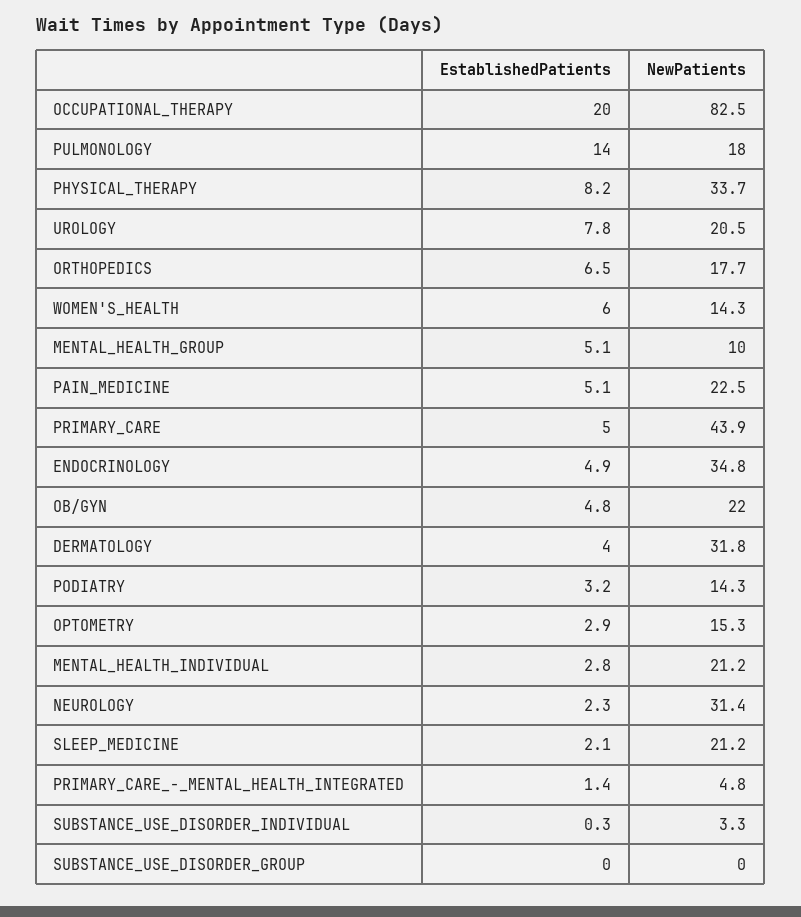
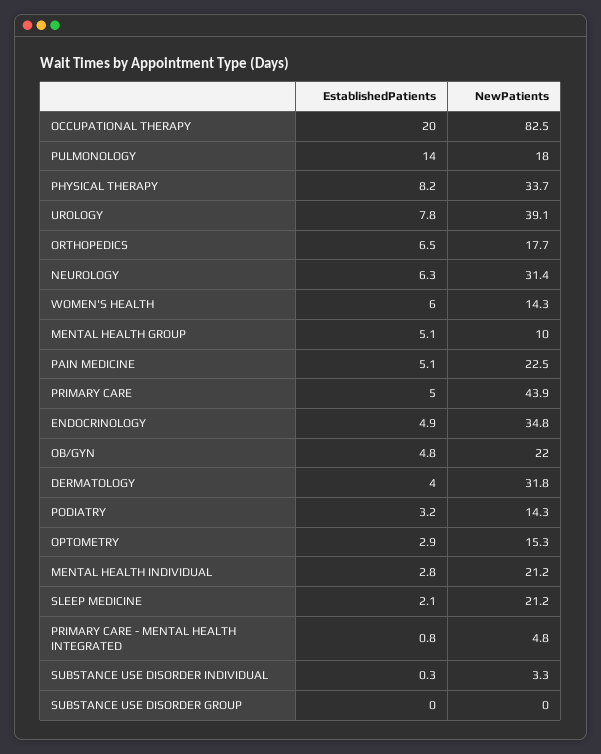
  {
    "EstablishedPatients": {
      "OCCUPATIONAL_THERAPY": 20,
      "PULMONOLOGY": 14,
      "PHYSICAL_THERAPY": 8.2,
      "UROLOGY": 7.8,
      "ORTHOPEDICS": 6.5,
      "WOMEN'S_HEALTH": 6,
      "MENTAL_HEALTH_GROUP": 5.1,
      "PAIN_MEDICINE": 5.1,
      "PRIMARY_CARE": 5,
      "ENDOCRINOLOGY": 4.9,
      "OB/GYN": 4.8,
      "DERMATOLOGY": 4,
      "PODIATRY": 3.2,
      "OPTOMETRY": 2.9,
      "MENTAL_HEALTH_INDIVIDUAL": 2.8,
-     "NEUROLOGY": 2.3,
+     "NEUROLOGY": 6.3,
      "SLEEP_MEDICINE": 2.1,
-     "PRIMARY_CARE_-_MENTAL_HEALTH_INTEGRATED": 1.4,
+     "PRIMARY_CARE_-_MENTAL_HEALTH_INTEGRATED": 0.8,
      "SUBSTANCE_USE_DISORDER_INDIVIDUAL": 0.3,
      "SUBSTANCE_USE_DISORDER_GROUP": 0
    },
    "NewPatients": {
      "OCCUPATIONAL_THERAPY": 82.5,
      "PULMONOLOGY": 18,
      "PHYSICAL_THERAPY": 33.7,
-     "UROLOGY": 20.5,
+     "UROLOGY": 39.1,
      "ORTHOPEDICS": 17.7,
      "WOMEN'S_HEALTH": 14.3,
      "MENTAL_HEALTH_GROUP": 10,
      "PAIN_MEDICINE": 22.5,
      "PRIMARY_CARE": 43.9,
      "ENDOCRINOLOGY": 34.8,
      "OB/GYN": 22,
      "DERMATOLOGY": 31.8,
      "PODIATRY": 14.3,
      "OPTOMETRY": 15.3,
      "MENTAL_HEALTH_INDIVIDUAL": 21.2,
      "NEUROLOGY": 31.4,
      "SLEEP_MEDICINE": 21.2,
      "PRIMARY_CARE_-_MENTAL_HEALTH_INTEGRATED": 4.8,
      "SUBSTANCE_USE_DISORDER_INDIVIDUAL": 3.3,
      "SUBSTANCE_USE_DISORDER_GROUP": 0
    }
  }

